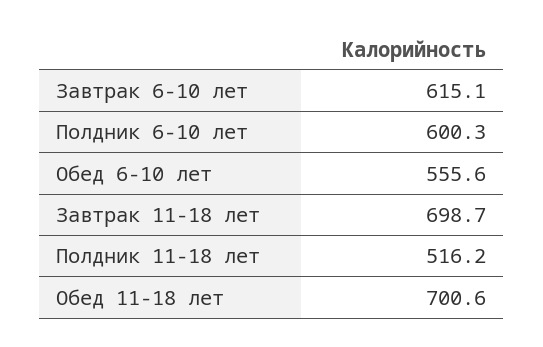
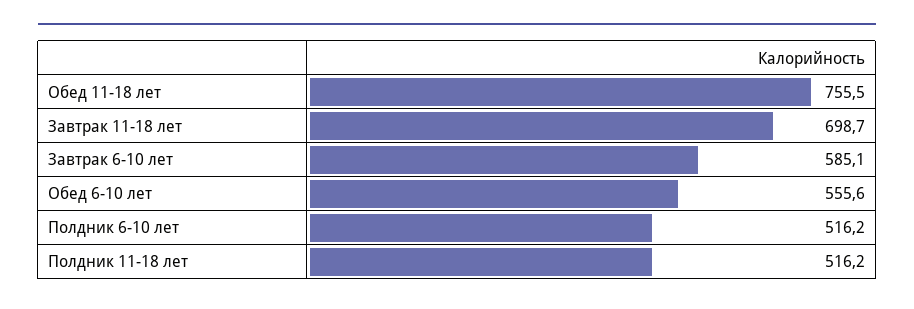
  {
-   "Завтрак 6-10 лет": 615.1,
+   "Завтрак 6-10 лет": 585.1,
-   "Полдник 6-10 лет": 600.3,
+   "Полдник 6-10 лет": 516.2,
    "Обед 6-10 лет": 555.6,
    "Завтрак 11-18 лет": 698.7,
    "Полдник 11-18 лет": 516.2,
-   "Обед 11-18 лет": 700.6
+   "Обед 11-18 лет": 755.5
  }

